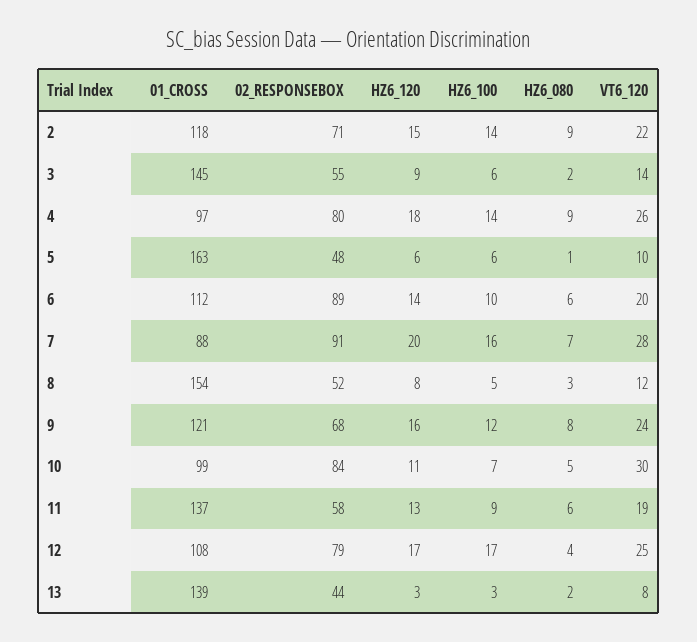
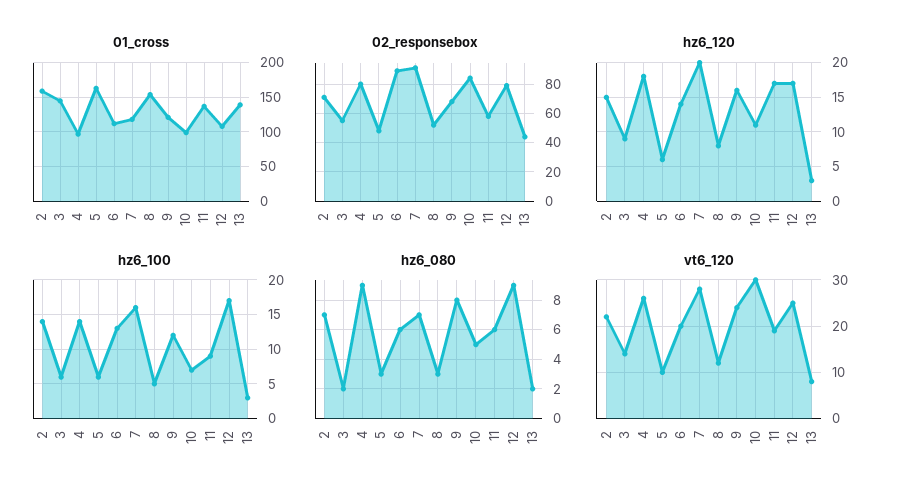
  {
    "01_CROSS": {
-     "2": 118,
+     "2": 160,
      "3": 145,
      "4": 97,
      "5": 163,
      "6": 112,
-     "7": 88,
+     "7": 120,
      "8": 154,
      "9": 121,
      "10": 99,
      "11": 137,
      "12": 108,
      "13": 139
    },
    "02_RESPONSEBOX": {
      "2": 71,
      "3": 55,
      "4": 80,
      "5": 48,
      "6": 89,
      "7": 91,
      "8": 52,
      "9": 68,
      "10": 84,
      "11": 58,
      "12": 79,
      "13": 44
    },
    "HZ6_120": {
      "2": 15,
      "3": 9,
      "4": 18,
      "5": 6,
      "6": 14,
      "7": 20,
      "8": 8,
      "9": 16,
      "10": 11,
-     "11": 13,
+     "11": 17,
      "12": 17,
      "13": 3
    },
    "HZ6_100": {
      "2": 14,
      "3": 6,
      "4": 14,
      "5": 6,
-     "6": 10,
+     "6": 13,
      "7": 16,
      "8": 5,
      "9": 12,
      "10": 7,
      "11": 9,
      "12": 17,
      "13": 3
    },
    "HZ6_080": {
-     "2": 9,
+     "2": 7,
      "3": 2,
      "4": 9,
-     "5": 1,
+     "5": 3,
      "6": 6,
      "7": 7,
      "8": 3,
      "9": 8,
      "10": 5,
      "11": 6,
-     "12": 4,
+     "12": 9,
      "13": 2
    },
    "VT6_120": {
      "2": 22,
      "3": 14,
      "4": 26,
      "5": 10,
      "6": 20,
      "7": 28,
      "8": 12,
      "9": 24,
      "10": 30,
      "11": 19,
      "12": 25,
      "13": 8
    }
  }

